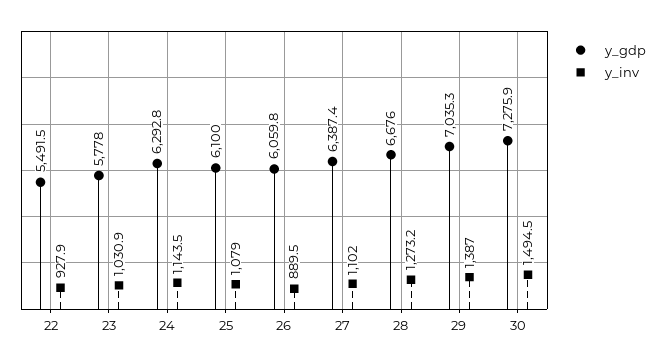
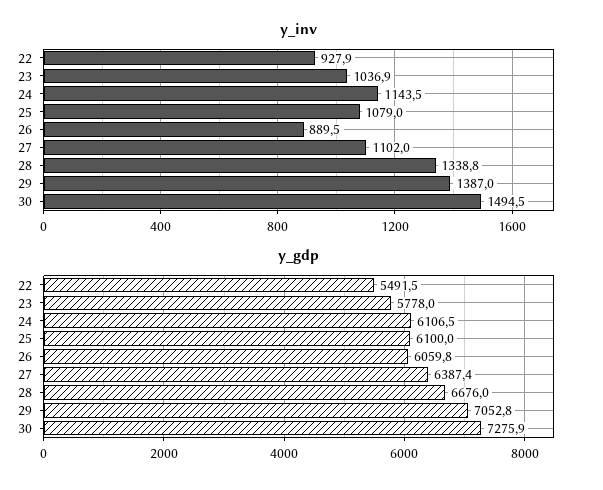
  {
    "y_gdp": {
      "22": 5491.5,
      "23": 5778,
-     "24": 6292.8,
+     "24": 6106.5,
      "25": 6100,
      "26": 6059.8,
      "27": 6387.4,
      "28": 6676,
-     "29": 7035.3,
+     "29": 7052.8,
      "30": 7275.9
    },
    "y_inv": {
      "22": 927.9,
-     "23": 1030.9,
+     "23": 1036.9,
      "24": 1143.5,
      "25": 1079,
      "26": 889.5,
      "27": 1102,
-     "28": 1273.2,
+     "28": 1338.8,
      "29": 1387,
      "30": 1494.5
    }
  }

